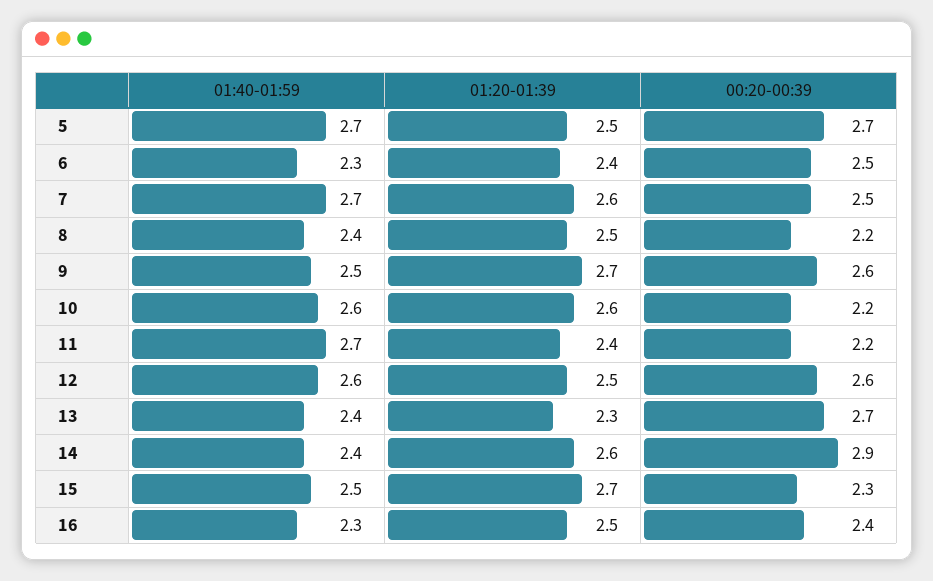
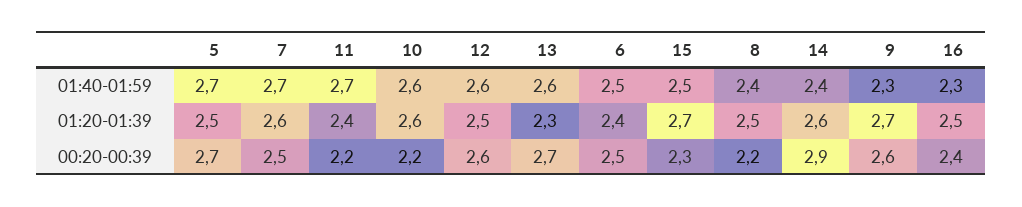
  {
    "01:40-01:59": {
      "5": 2.7,
-     "6": 2.3,
+     "6": 2.5,
      "7": 2.7,
      "8": 2.4,
-     "9": 2.5,
+     "9": 2.3,
      "10": 2.6,
      "11": 2.7,
      "12": 2.6,
-     "13": 2.4,
+     "13": 2.6,
      "14": 2.4,
      "15": 2.5,
      "16": 2.3
    },
    "01:20-01:39": {
      "5": 2.5,
      "6": 2.4,
      "7": 2.6,
      "8": 2.5,
      "9": 2.7,
      "10": 2.6,
      "11": 2.4,
      "12": 2.5,
      "13": 2.3,
      "14": 2.6,
      "15": 2.7,
      "16": 2.5
    },
    "00:20-00:39": {
      "5": 2.7,
      "6": 2.5,
      "7": 2.5,
      "8": 2.2,
      "9": 2.6,
      "10": 2.2,
      "11": 2.2,
      "12": 2.6,
      "13": 2.7,
      "14": 2.9,
      "15": 2.3,
      "16": 2.4
    }
  }

